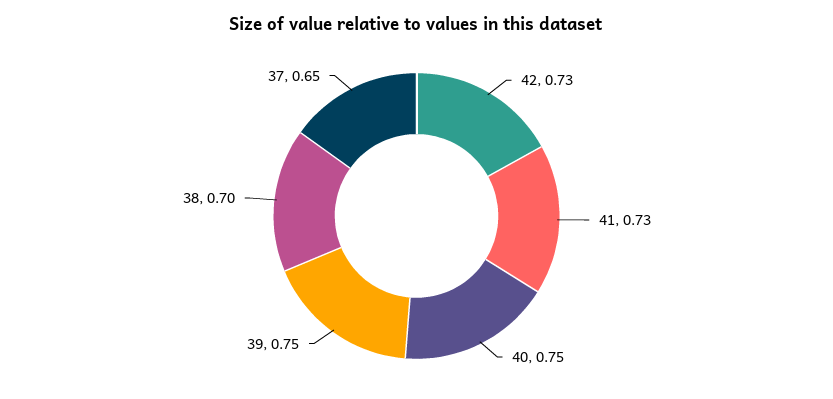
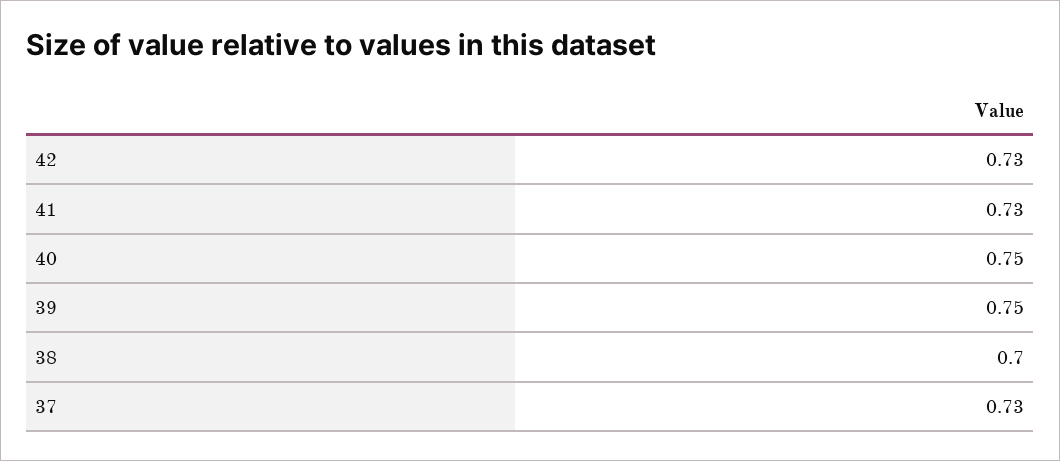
  {
    "42": 0.73,
    "41": 0.73,
    "40": 0.75,
    "39": 0.75,
    "38": 0.7,
-   "37": 0.65
+   "37": 0.73
  }

